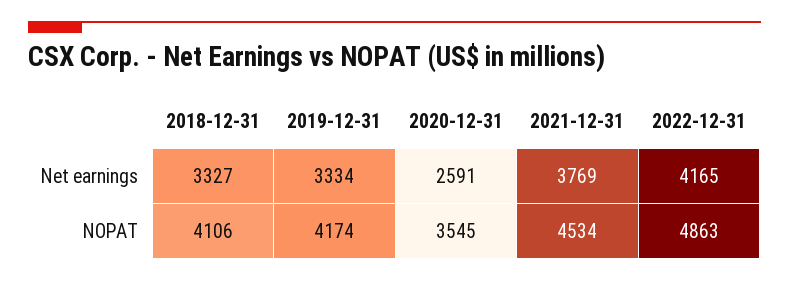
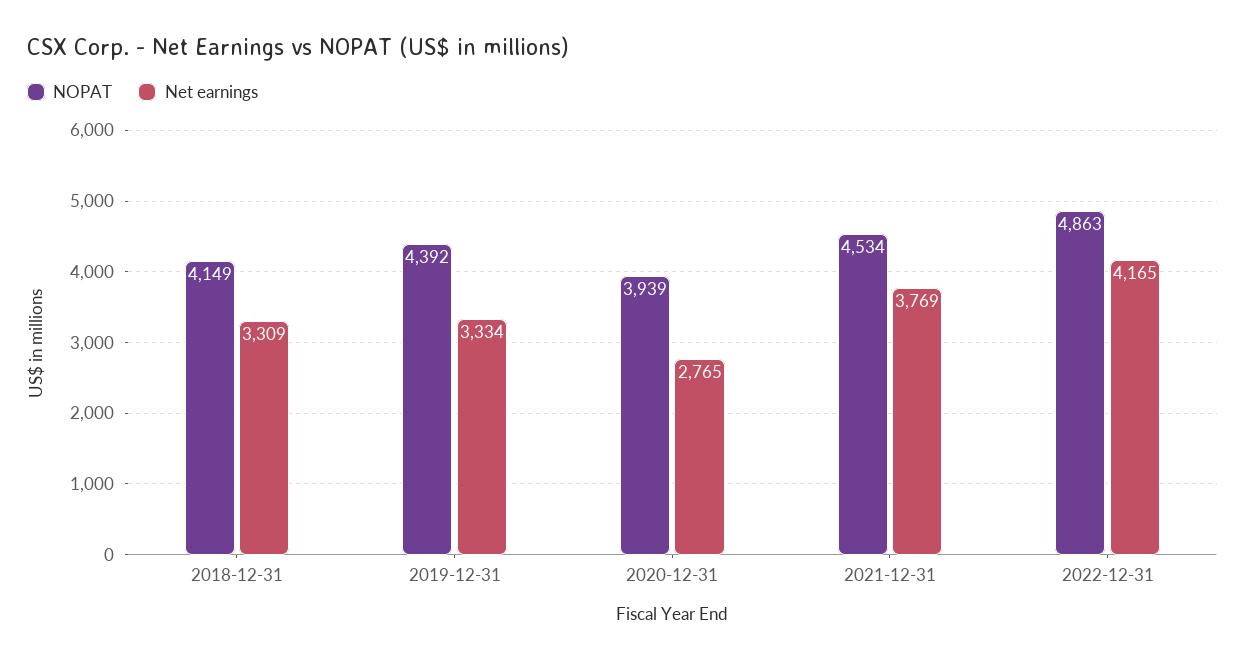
  {
    "Net earnings": {
-     "2018-12-31": 3327,
+     "2018-12-31": 3309,
      "2019-12-31": 3334,
-     "2020-12-31": 2591,
+     "2020-12-31": 2765,
      "2021-12-31": 3769,
      "2022-12-31": 4165
    },
    "NOPAT": {
-     "2018-12-31": 4106,
+     "2018-12-31": 4149,
-     "2019-12-31": 4174,
+     "2019-12-31": 4392,
-     "2020-12-31": 3545,
+     "2020-12-31": 3939,
      "2021-12-31": 4534,
      "2022-12-31": 4863
    }
  }

